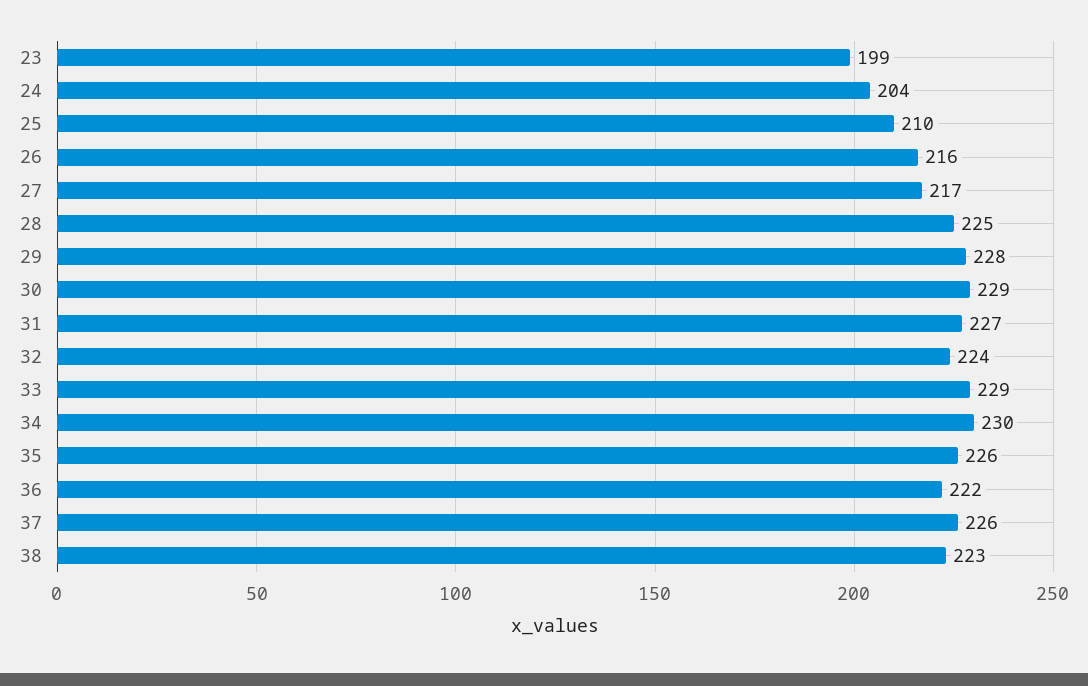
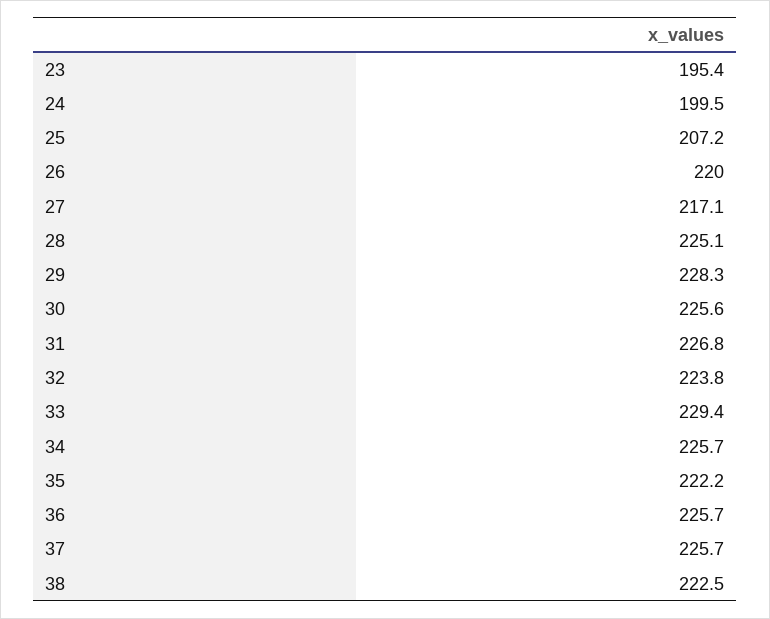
  {
-   "23": 199,
+   "23": 195.4,
-   "24": 204,
+   "24": 199.5,
-   "25": 210,
+   "25": 207.2,
-   "26": 216,
+   "26": 220,
    "27": 217.1,
    "28": 225.1,
    "29": 228.3,
-   "30": 229,
+   "30": 225.6,
    "31": 226.8,
    "32": 223.8,
    "33": 229.4,
-   "34": 230,
+   "34": 225.7,
-   "35": 226,
+   "35": 222.2,
-   "36": 222,
+   "36": 225.7,
    "37": 225.7,
    "38": 222.5
  }

